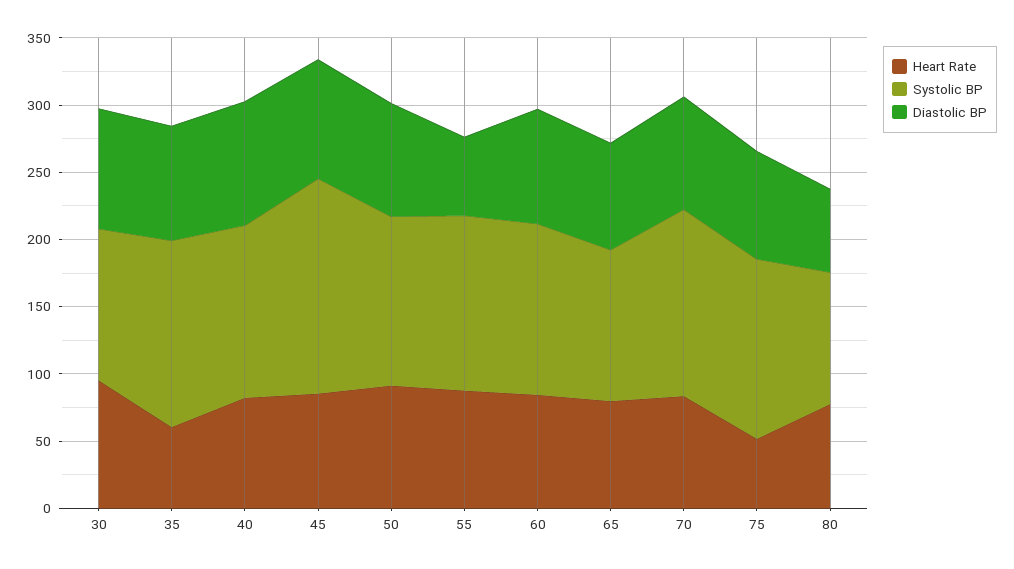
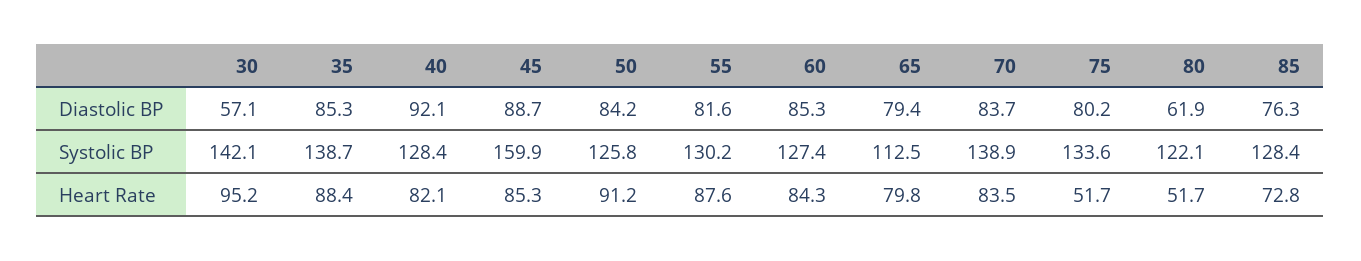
  {
    "Heart Rate": {
      "30": 95.2,
-     "35": 60,
+     "35": 88.4,
      "40": 82.1,
      "45": 85.3,
      "50": 91.2,
      "55": 87.6,
      "60": 84.3,
      "65": 79.8,
      "70": 83.5,
      "75": 51.7,
-     "80": 80
+     "80": 51.7,
+     "85": 72.8
    },
    "Systolic BP": {
-     "30": 110,
+     "30": 142.1,
      "35": 138.7,
      "40": 128.4,
      "45": 159.9,
      "50": 125.8,
      "55": 130.2,
      "60": 127.4,
      "65": 112.5,
      "70": 138.9,
      "75": 133.6,
-     "80": 100
+     "80": 122.1,
+     "85": 128.4
    },
    "Diastolic BP": {
-     "30": 90,
+     "30": 57.1,
      "35": 85.3,
      "40": 92.1,
      "45": 88.7,
      "50": 84.2,
-     "55": 60,
+     "55": 81.6,
      "60": 85.3,
      "65": 79.4,
      "70": 83.7,
      "75": 80.2,
-     "80": 61.9
+     "80": 61.9,
+     "85": 76.3
    }
  }

